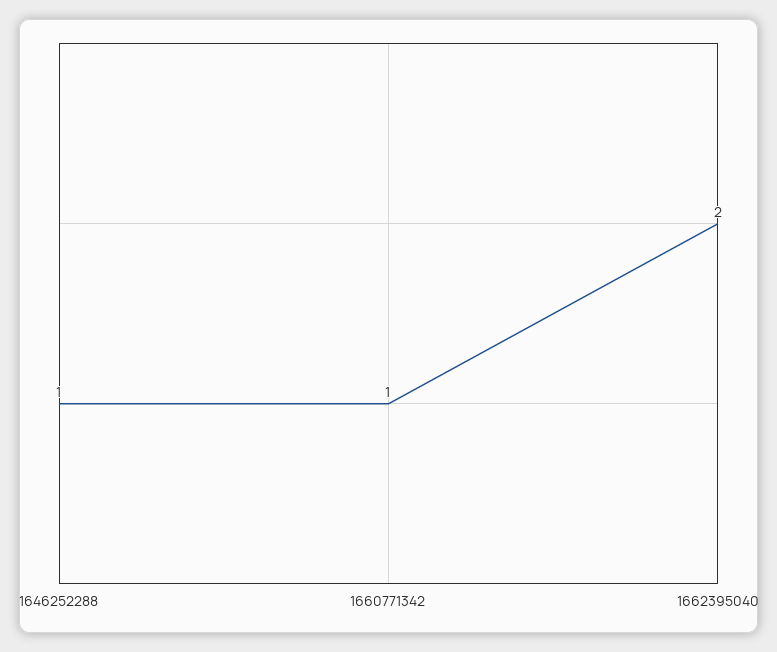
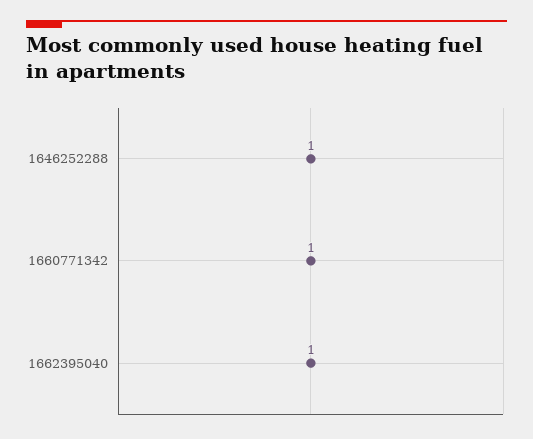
  {
    "1646252288": 1,
    "1660771342": 1,
-   "1662395040": 2
+   "1662395040": 1
  }

